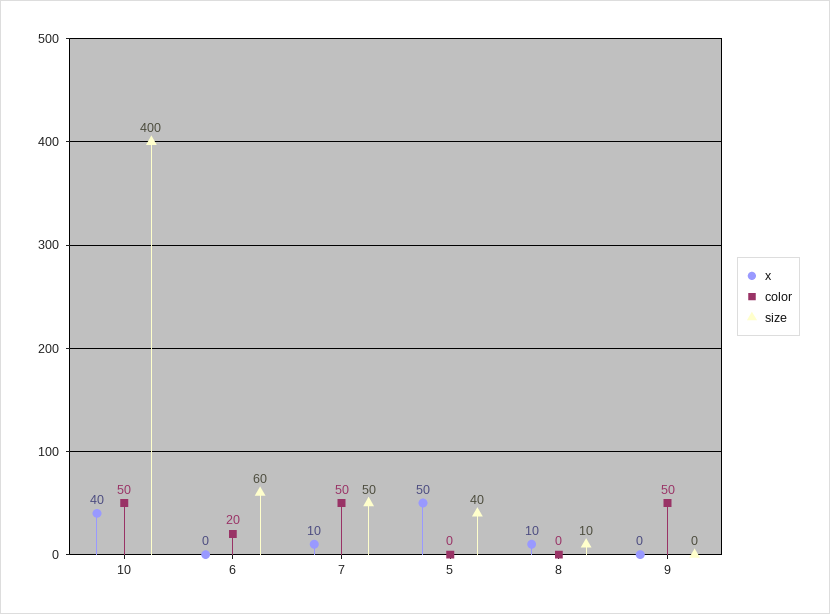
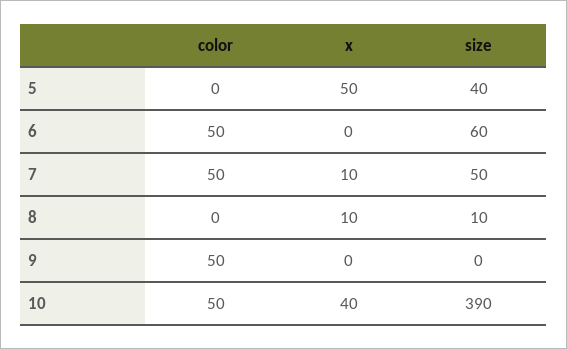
  {
    "x": {
      "10": 40,
      "6": 0,
      "7": 10,
      "5": 50,
      "8": 10,
      "9": 0
    },
    "color": {
      "10": 50,
-     "6": 20,
+     "6": 50,
      "7": 50,
      "5": 0,
      "8": 0,
      "9": 50
    },
    "size": {
-     "10": 400,
+     "10": 390,
      "6": 60,
      "7": 50,
      "5": 40,
      "8": 10,
      "9": 0
    }
  }

